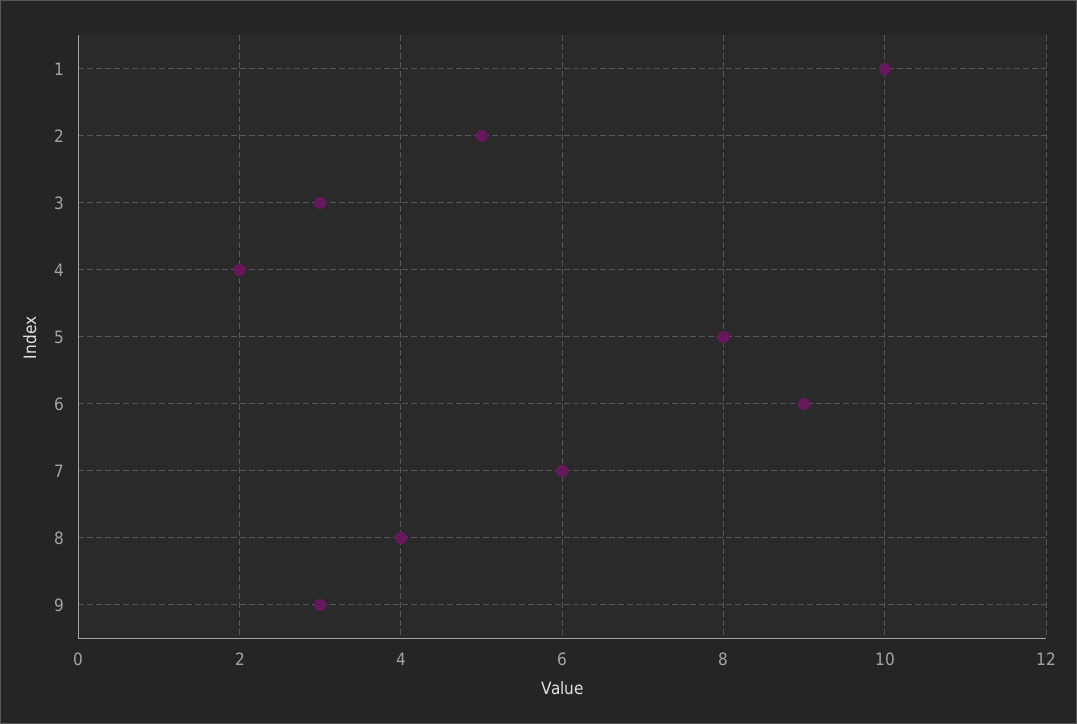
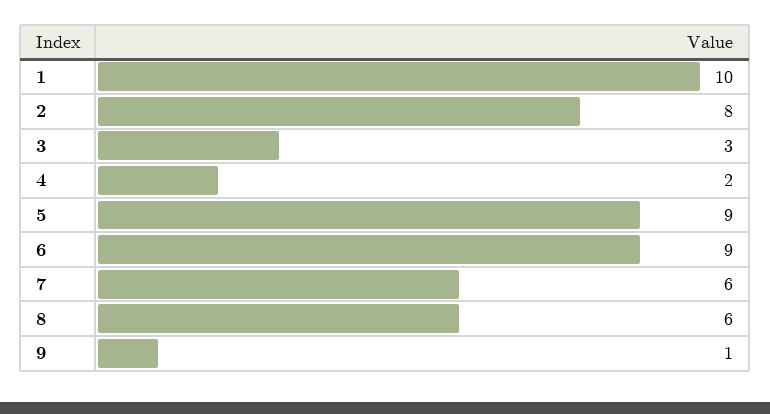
  {
    "1": 10,
-   "2": 5,
+   "2": 8,
    "3": 3,
    "4": 2,
-   "5": 8,
+   "5": 9,
    "6": 9,
    "7": 6,
-   "8": 4,
+   "8": 6,
-   "9": 3
+   "9": 1
  }

